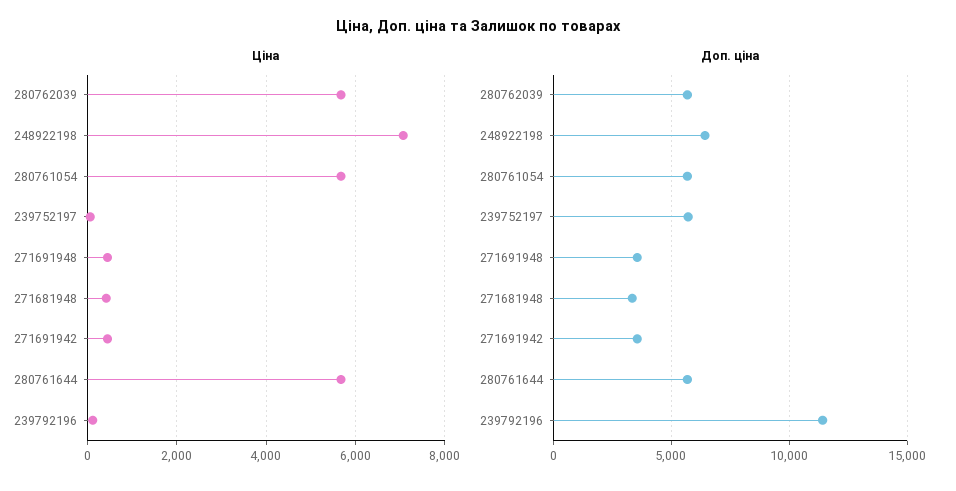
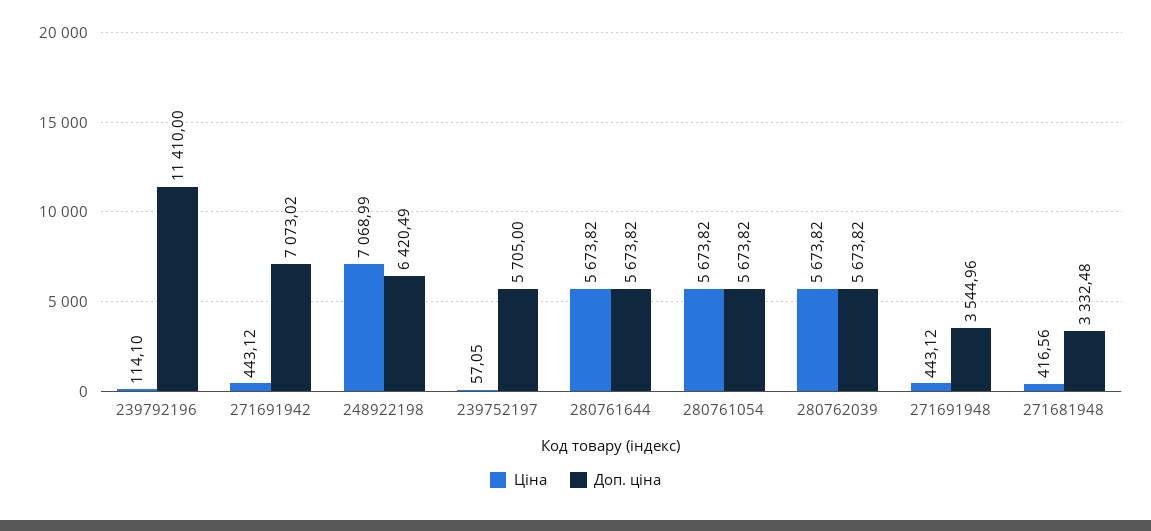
  {
    "Ціна": {
      "280762039": 5673.82,
      "248922198": 7068.99,
      "280761054": 5673.82,
      "239752197": 57.05,
      "271691948": 443.12,
      "271681948": 416.56,
      "271691942": 443.12,
      "280761644": 5673.82,
      "239792196": 114.1
    },
    "Доп. ціна": {
      "280762039": 5673.82,
      "248922198": 6420.49,
      "280761054": 5673.82,
      "239752197": 5705,
      "271691948": 3544.96,
      "271681948": 3332.48,
-     "271691942": 3500,
+     "271691942": 7073.02,
      "280761644": 5673.82,
      "239792196": 11410
    }
  }

